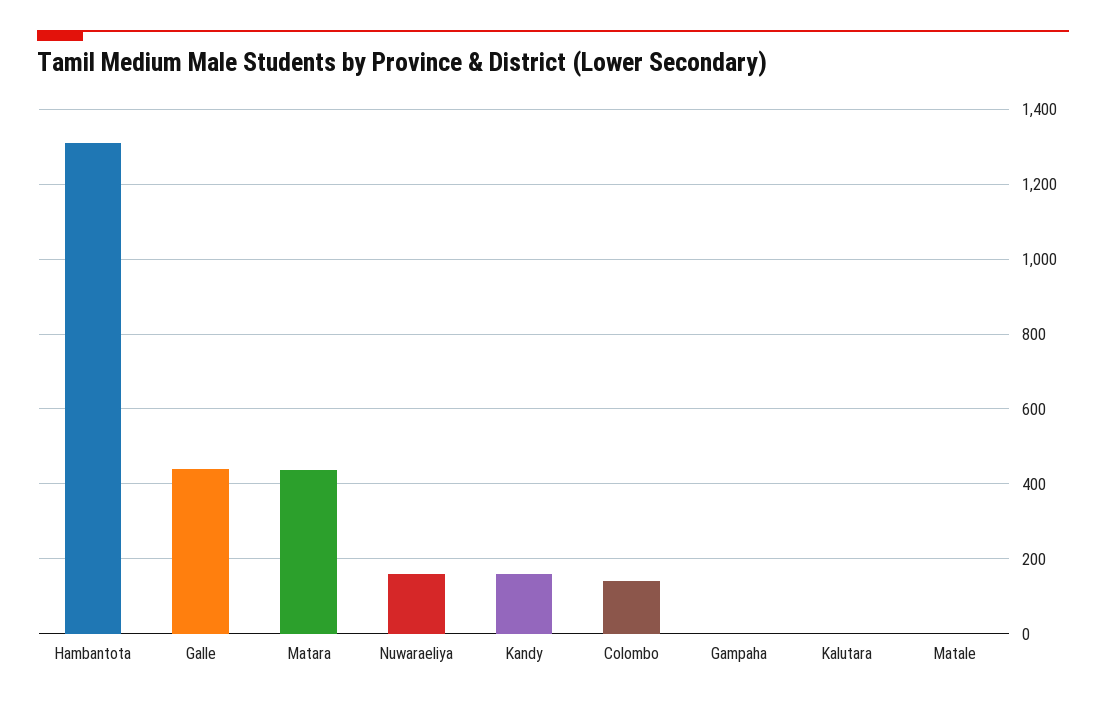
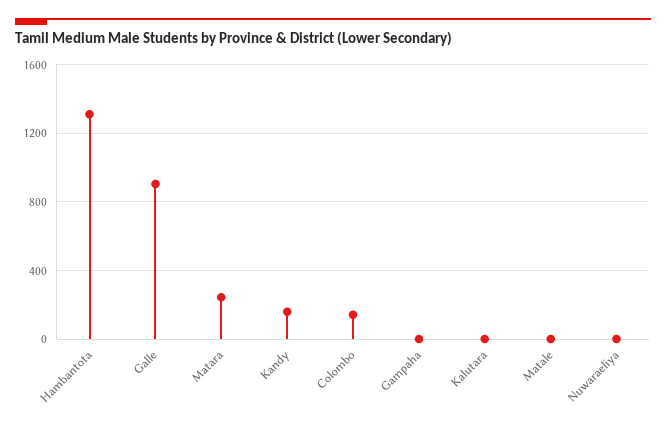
  {
    "Hambantota": 1320,
-   "Galle": 440,
+   "Galle": 900,
-   "Matara": 440,
+   "Matara": 250,
-   "Nuwaraeliya": 160,
+   "Nuwaraeliya": 0,
    "Kandy": 160,
    "Colombo": 140,
    "Gampaha": 0,
    "Kalutara": 0,
    "Matale": 0
  }

